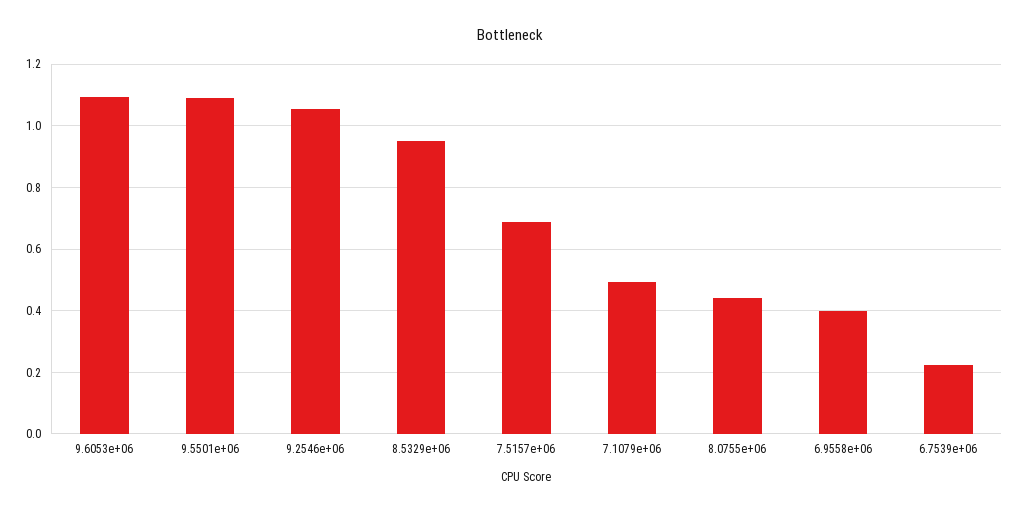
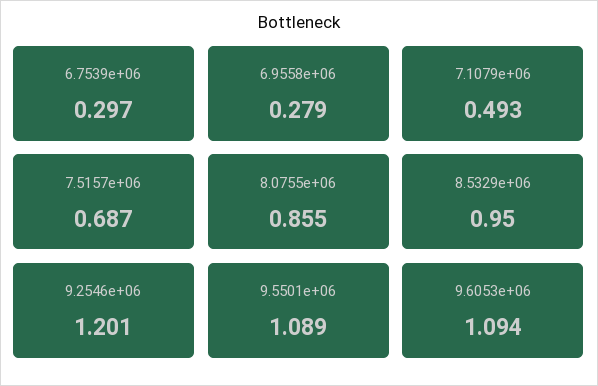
  {
    "9.6053e+06": 1.094,
    "9.5501e+06": 1.089,
-   "9.2546e+06": 1.06,
+   "9.2546e+06": 1.201,
    "8.5329e+06": 0.95,
    "7.5157e+06": 0.687,
    "7.1079e+06": 0.493,
-   "8.0755e+06": 0.44,
+   "8.0755e+06": 0.855,
-   "6.9558e+06": 0.4,
+   "6.9558e+06": 0.279,
-   "6.7539e+06": 0.22
+   "6.7539e+06": 0.297
  }

